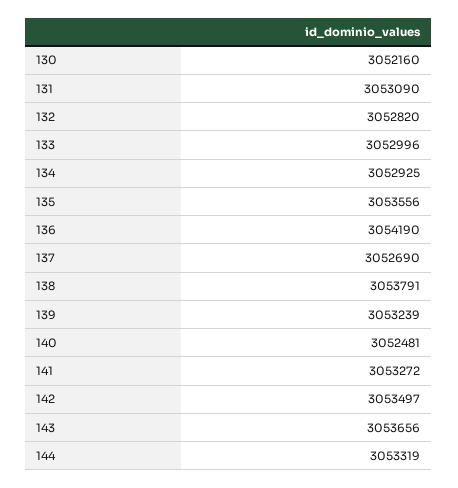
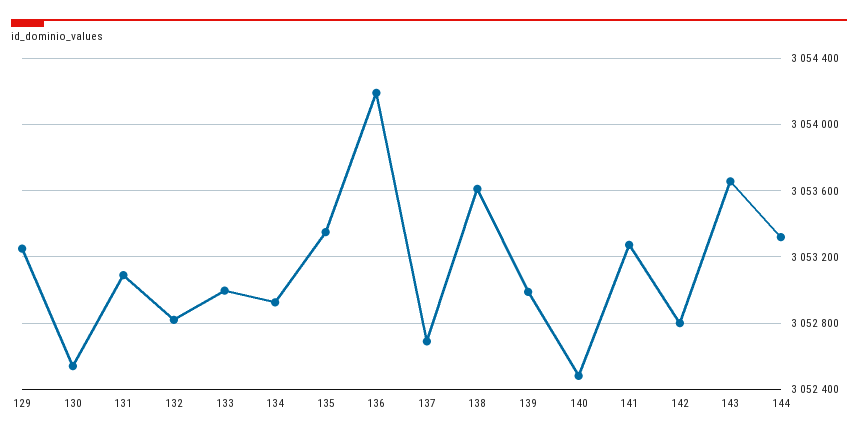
  {
-   "130": 3052160,
+   "130": 3052550,
    "131": 3053090,
    "132": 3052820,
    "133": 3052996,
    "134": 3052925,
-   "135": 3053556,
+   "135": 3053350,
    "136": 3054190,
    "137": 3052690,
-   "138": 3053791,
+   "138": 3053600,
-   "139": 3053239,
+   "139": 3053000,
    "140": 3052481,
    "141": 3053272,
-   "142": 3053497,
+   "142": 3052800,
    "143": 3053656,
-   "144": 3053319
+   "144": 3053319,
+   "129": 3053250
  }

